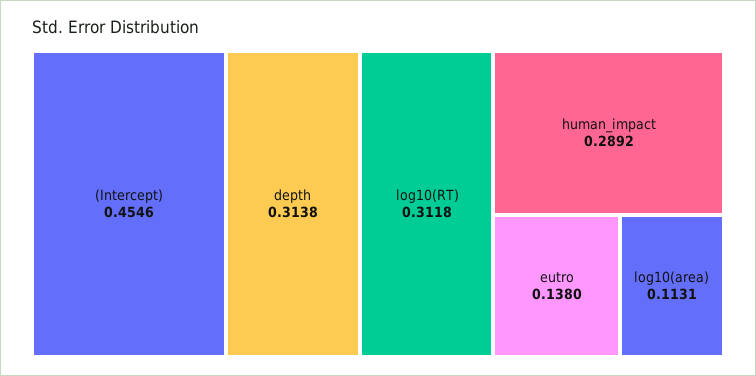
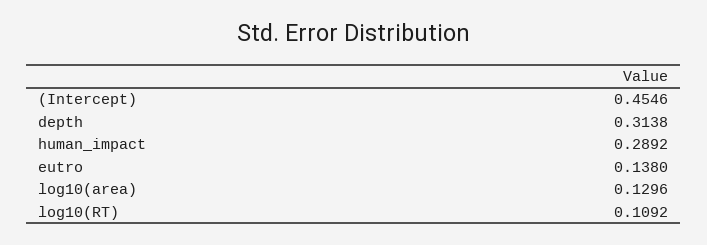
  {
    "(Intercept)": 0.4546,
    "depth": 0.3138,
-   "log10(RT)": 0.3118,
+   "log10(RT)": 0.1092,
    "human_impact": 0.2892,
    "eutro": 0.138,
-   "log10(area)": 0.1131
+   "log10(area)": 0.1296
  }

